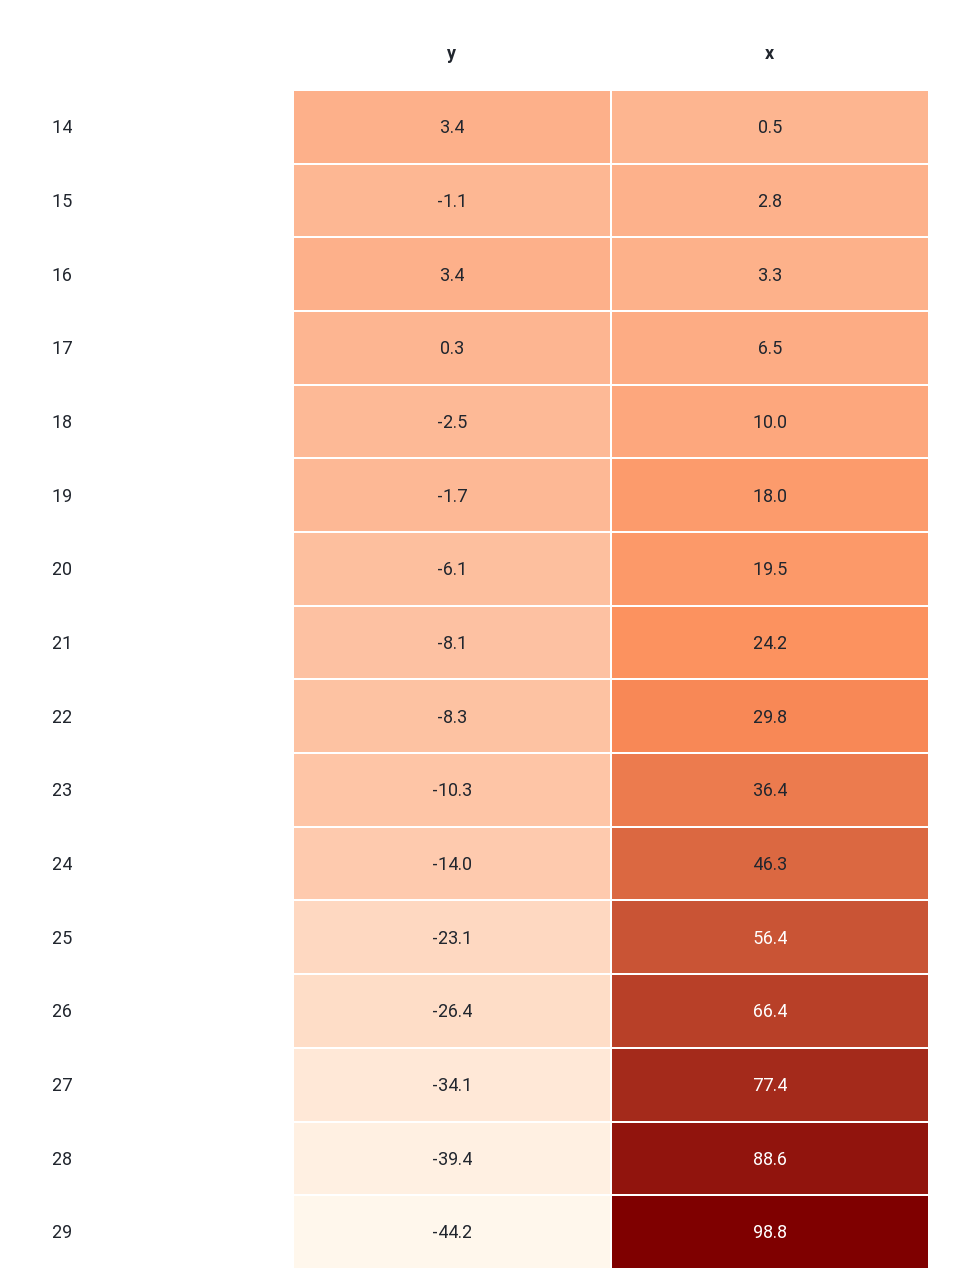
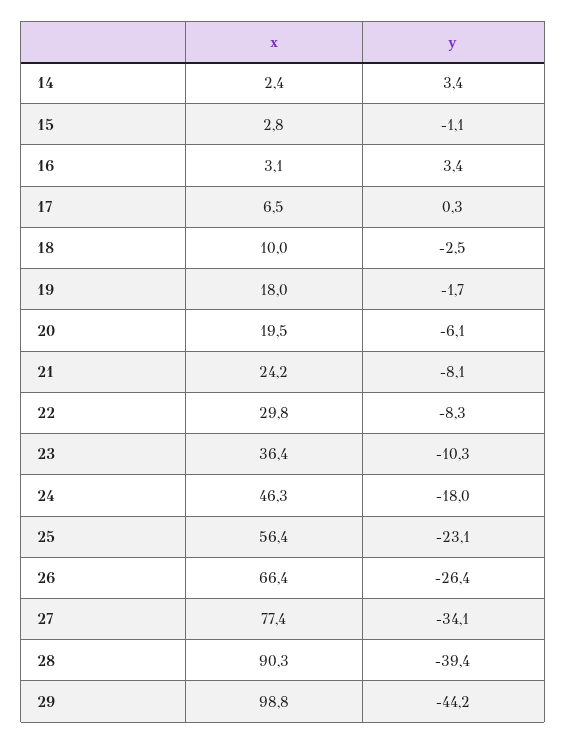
  {
    "y": {
      "14": 3.4,
      "15": -1.1,
      "16": 3.4,
      "17": 0.3,
      "18": -2.5,
      "19": -1.7,
      "20": -6.1,
      "21": -8.1,
      "22": -8.3,
      "23": -10.3,
-     "24": -14,
+     "24": -18,
      "25": -23.1,
      "26": -26.4,
      "27": -34.1,
      "28": -39.4,
      "29": -44.2
    },
    "x": {
-     "14": 0.5,
+     "14": 2.4,
      "15": 2.8,
-     "16": 3.3,
+     "16": 3.1,
      "17": 6.5,
      "18": 10,
      "19": 18,
      "20": 19.5,
      "21": 24.2,
      "22": 29.8,
      "23": 36.4,
      "24": 46.3,
      "25": 56.4,
      "26": 66.4,
      "27": 77.4,
-     "28": 88.6,
+     "28": 90.3,
      "29": 98.8
    }
  }

